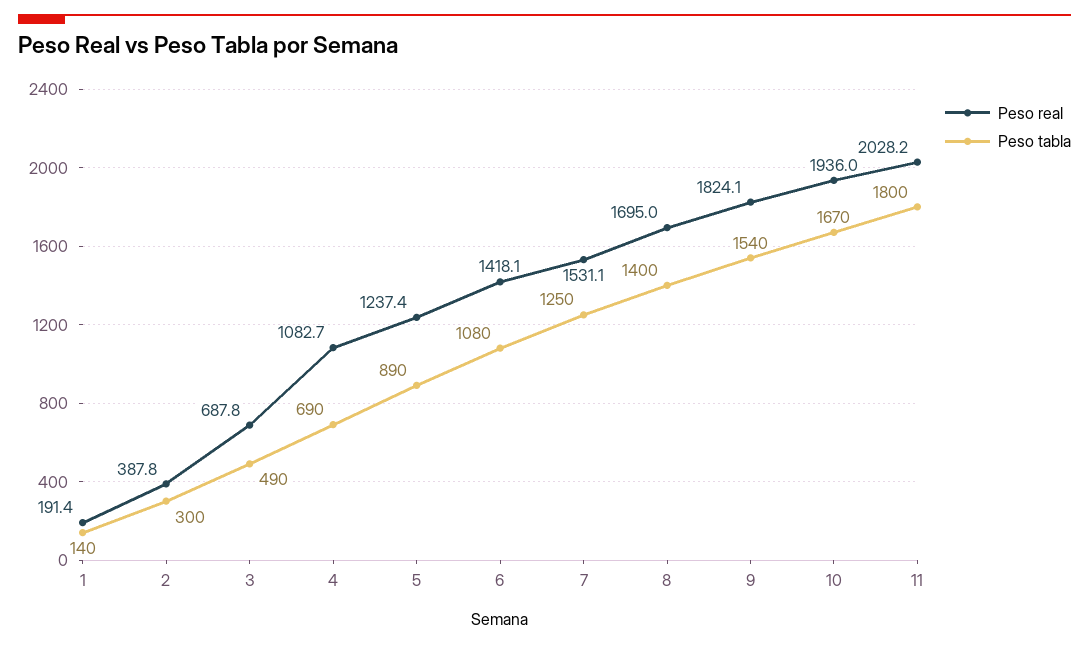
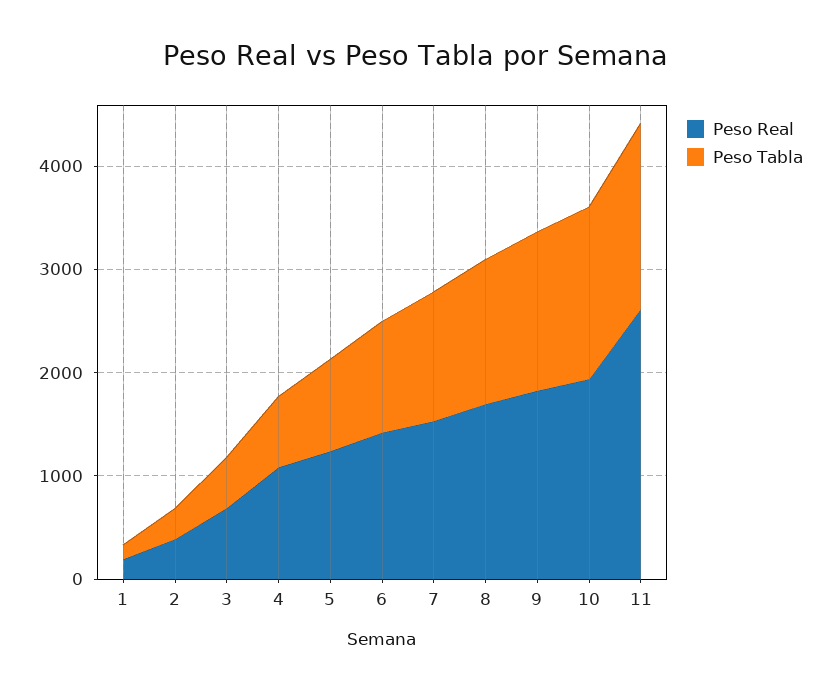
  {
    "Peso real": {
      "1": 191.4,
      "2": 387.8,
      "3": 687.8,
      "4": 1082.7,
      "5": 1237.4,
      "6": 1418.1,
      "7": 1531.1,
      "8": 1695,
      "9": 1824.1,
      "10": 1936,
-     "11": 2028.2
+     "11": 2600
    },
    "Peso tabla": {
      "1": 140,
      "2": 300,
      "3": 490,
      "4": 690,
      "5": 890,
      "6": 1080,
      "7": 1250,
      "8": 1400,
      "9": 1540,
      "10": 1670,
      "11": 1800
    }
  }

